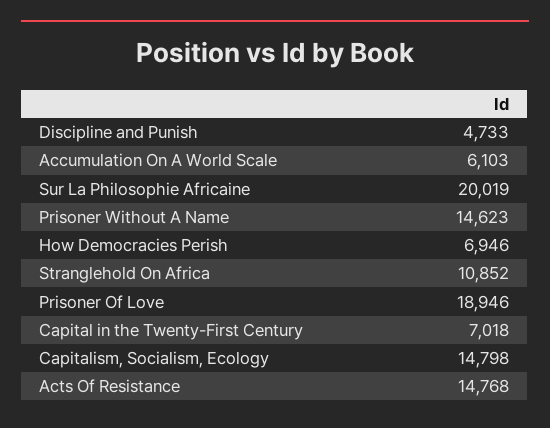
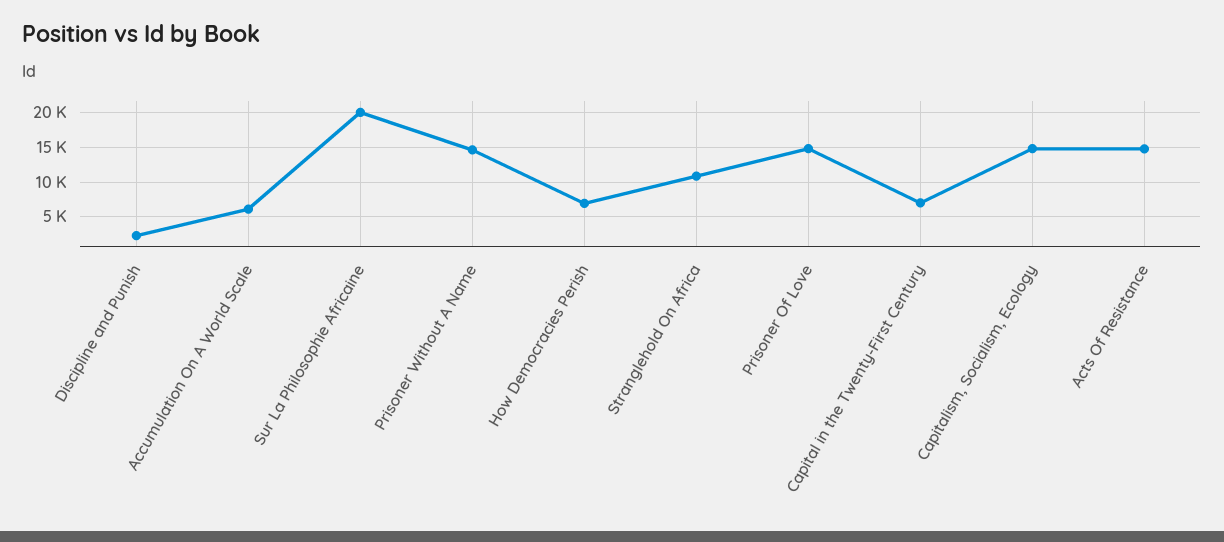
  {
-   "Discipline and Punish": 4733,
+   "Discipline and Punish": 2000,
    "Accumulation On A World Scale": 6103,
    "Sur La Philosophie Africaine": 20019,
    "Prisoner Without A Name": 14623,
    "How Democracies Perish": 6946,
    "Stranglehold On Africa": 10852,
-   "Prisoner Of Love": 18946,
+   "Prisoner Of Love": 15000,
    "Capital in the Twenty-First Century": 7018,
    "Capitalism, Socialism, Ecology": 14798,
    "Acts Of Resistance": 14768
  }

